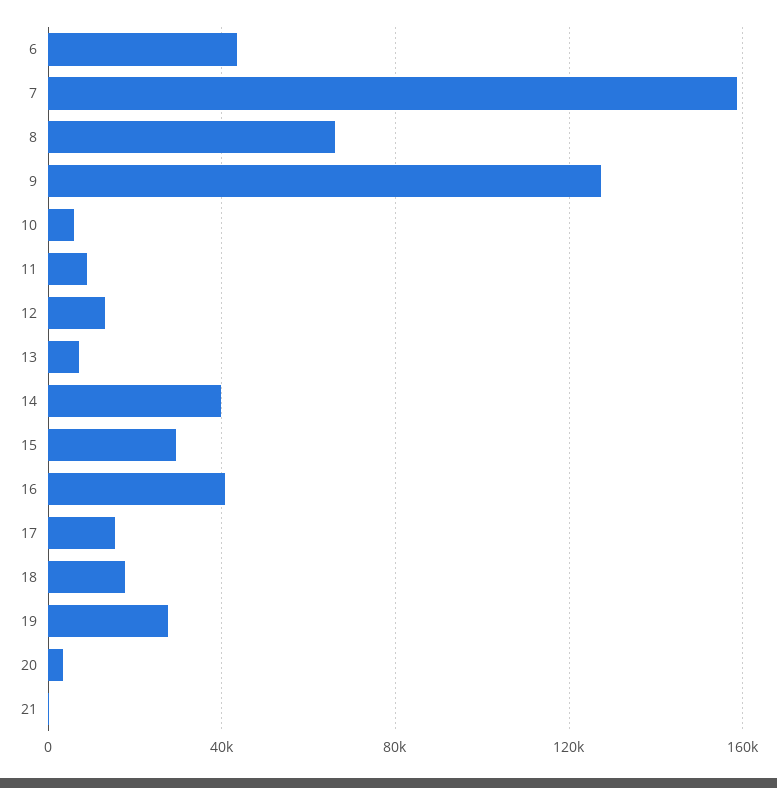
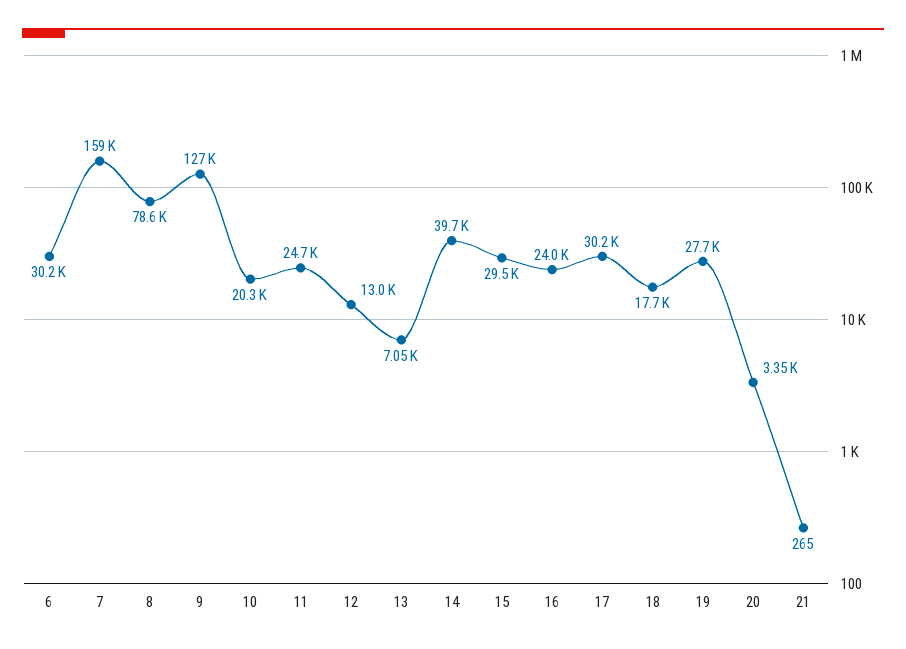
  {
-   "6": 45000,
+   "6": 30200,
    "7": 159000,
-   "8": 65000,
+   "8": 78600,
    "9": 127000,
-   "10": 5000,
+   "10": 20300,
-   "11": 10000,
+   "11": 24700,
    "12": 13000,
    "13": 7050,
    "14": 39700,
    "15": 29500,
-   "16": 40000,
+   "16": 24000,
-   "17": 15000,
+   "17": 30200,
    "18": 17700,
    "19": 27700,
    "20": 3350,
    "21": 265
  }

